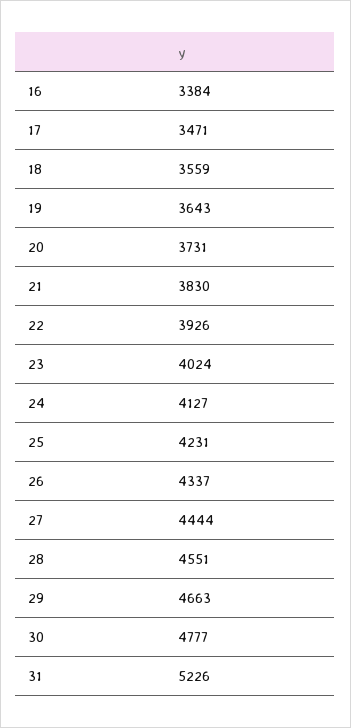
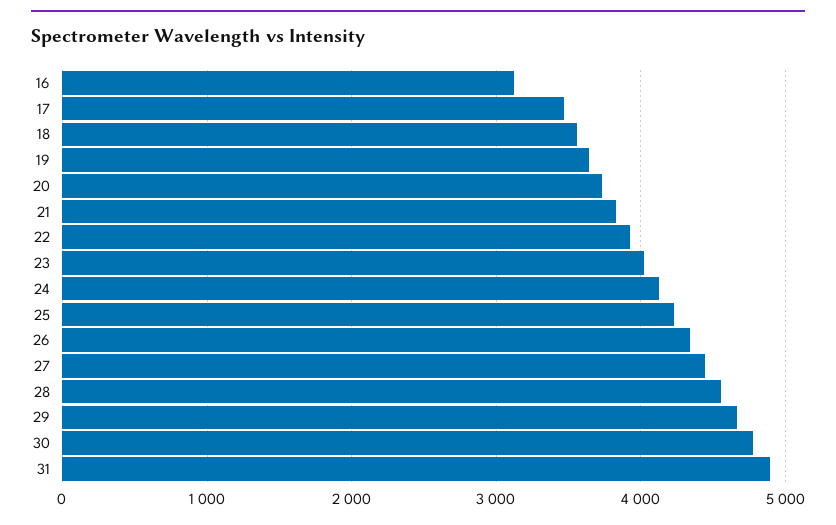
  {
-   "16": 3384,
+   "16": 3100,
    "17": 3471,
    "18": 3559,
    "19": 3643,
    "20": 3731,
    "21": 3830,
    "22": 3926,
    "23": 4024,
    "24": 4127,
    "25": 4231,
    "26": 4337,
    "27": 4444,
    "28": 4551,
    "29": 4663,
    "30": 4777,
-   "31": 5226
+   "31": 4900
  }

